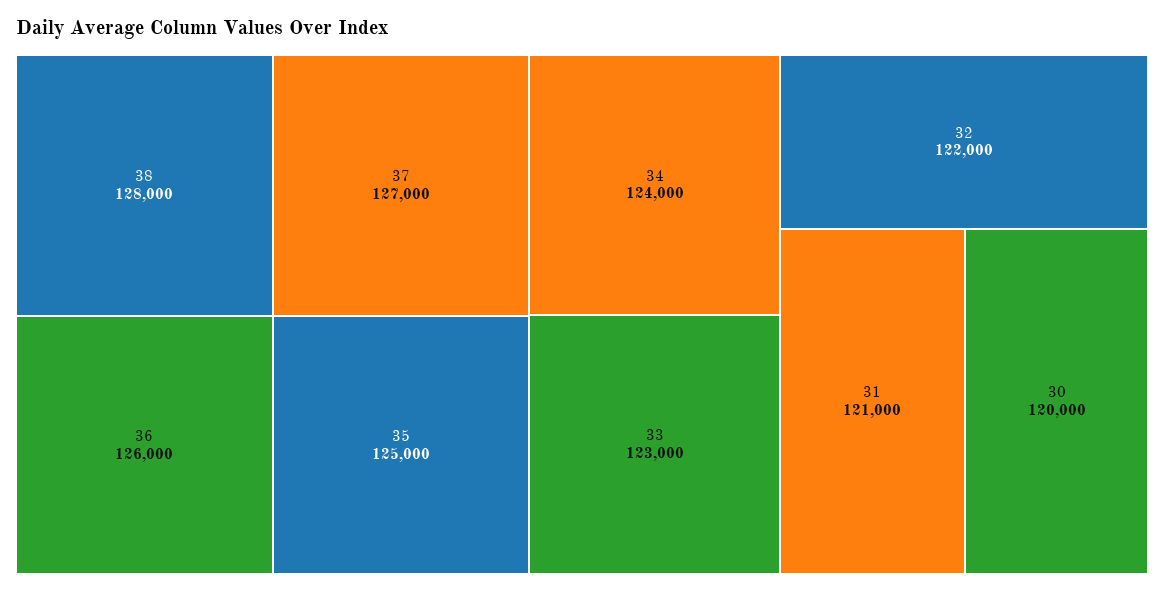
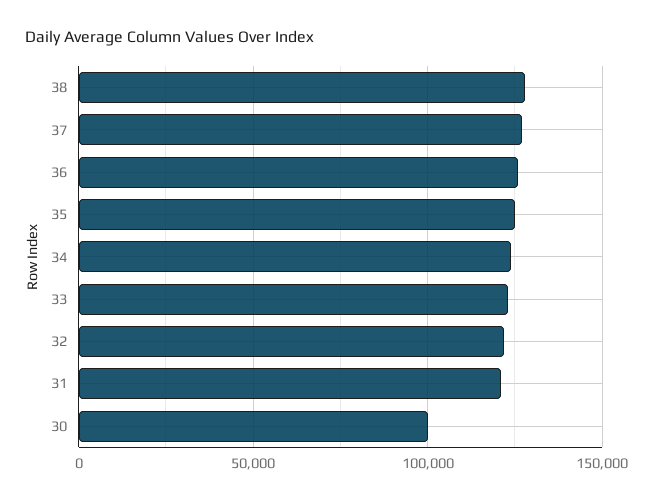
  {
    "38": 128000,
    "37": 127000,
    "36": 126000,
    "35": 125000,
    "34": 124000,
    "33": 123000,
    "32": 122000,
    "31": 121000,
-   "30": 120000
+   "30": 100000
  }

